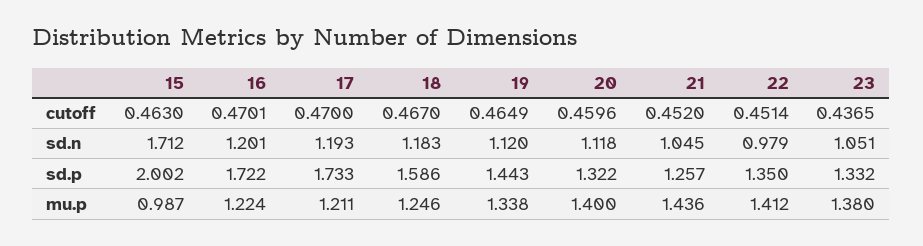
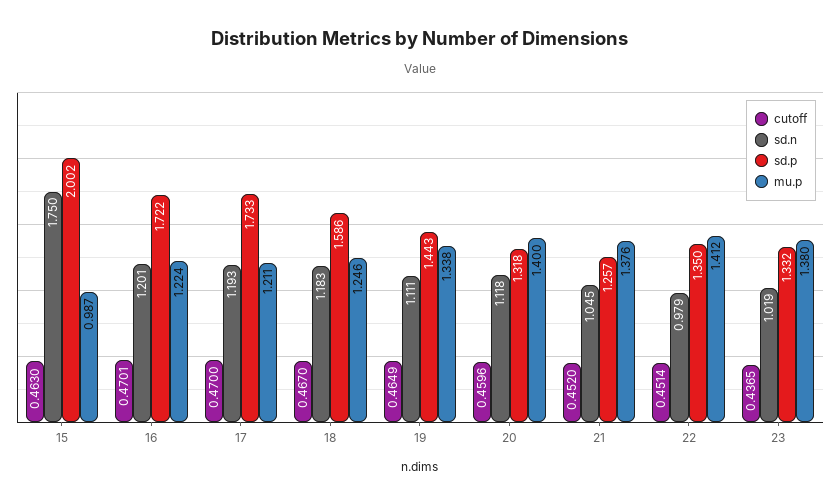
  {
    "cutoff": {
      "15": 0.463,
      "16": 0.4701,
      "17": 0.47,
      "18": 0.467,
      "19": 0.4649,
      "20": 0.4596,
      "21": 0.452,
      "22": 0.4514,
      "23": 0.4365
    },
    "sd.n": {
-     "15": 1.712,
+     "15": 1.75,
      "16": 1.201,
      "17": 1.193,
      "18": 1.183,
-     "19": 1.12,
+     "19": 1.111,
      "20": 1.118,
      "21": 1.045,
      "22": 0.979,
-     "23": 1.051
+     "23": 1.019
    },
    "sd.p": {
      "15": 2.002,
      "16": 1.722,
      "17": 1.733,
      "18": 1.586,
      "19": 1.443,
-     "20": 1.322,
+     "20": 1.318,
      "21": 1.257,
      "22": 1.35,
      "23": 1.332
    },
    "mu.p": {
      "15": 0.987,
      "16": 1.224,
      "17": 1.211,
      "18": 1.246,
      "19": 1.338,
      "20": 1.4,
-     "21": 1.436,
+     "21": 1.376,
      "22": 1.412,
      "23": 1.38
    }
  }

